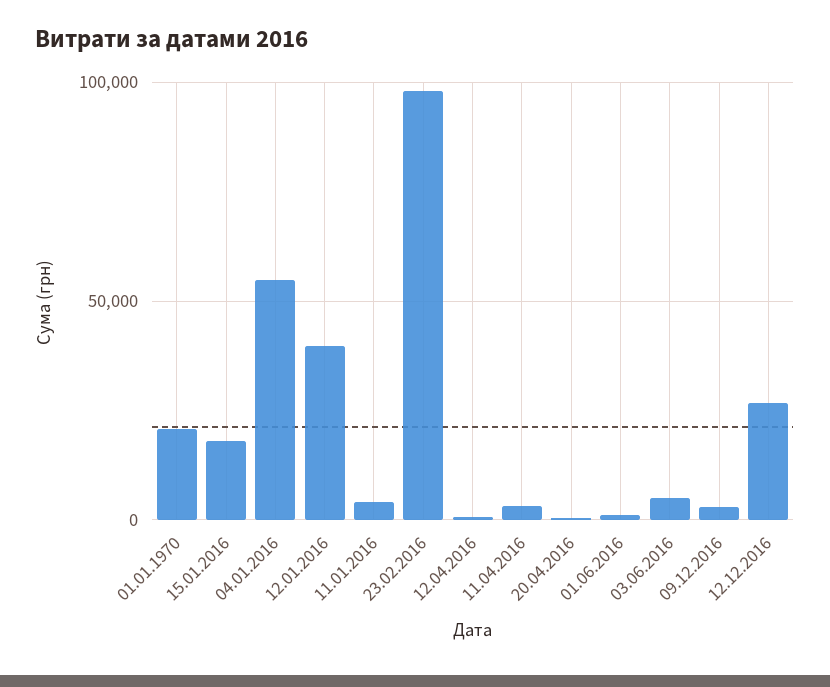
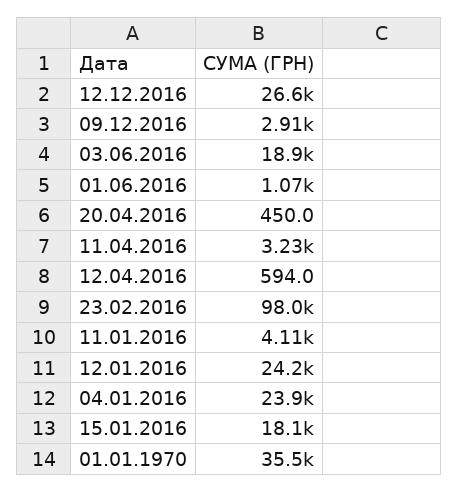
  {
-   "01.01.1970": 20000,
+   "01.01.1970": 35500,
    "15.01.2016": 18100,
-   "04.01.2016": 55000,
+   "04.01.2016": 23900,
-   "12.01.2016": 40000,
+   "12.01.2016": 24200,
    "11.01.2016": 4110,
    "23.02.2016": 98000,
    "12.04.2016": 594,
    "11.04.2016": 3230,
    "20.04.2016": 450,
    "01.06.2016": 1070,
-   "03.06.2016": 5000,
+   "03.06.2016": 18900,
    "09.12.2016": 2910,
    "12.12.2016": 26600
  }

